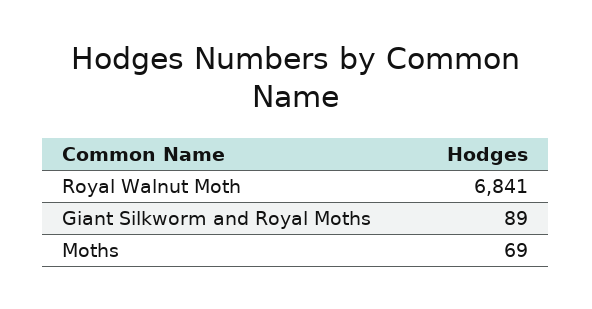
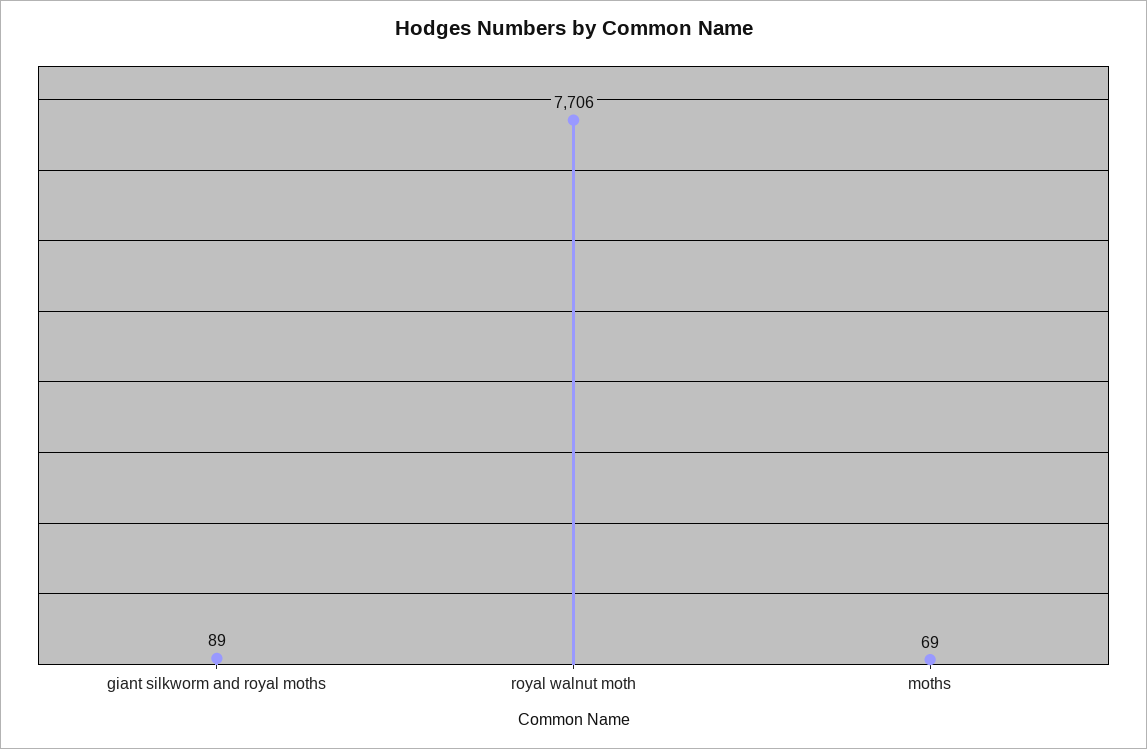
  {
-   "Royal Walnut Moth": 6841,
+   "Royal Walnut Moth": 7706,
    "Giant Silkworm and Royal Moths": 89,
    "Moths": 69
  }

